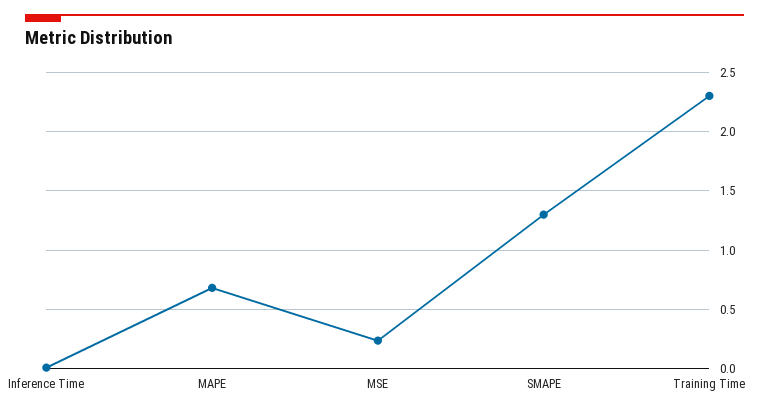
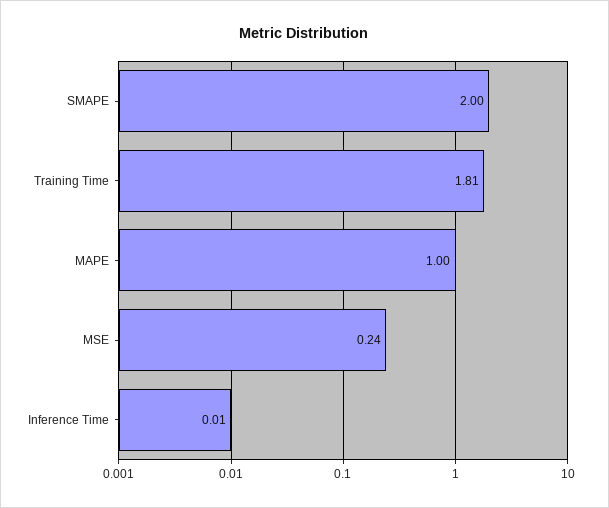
  {
    "Inference Time": 0.01,
-   "MAPE": 0.7,
+   "MAPE": 1,
    "MSE": 0.24,
-   "SMAPE": 1.3,
+   "SMAPE": 2,
-   "Training Time": 2.3
+   "Training Time": 1.81
  }

